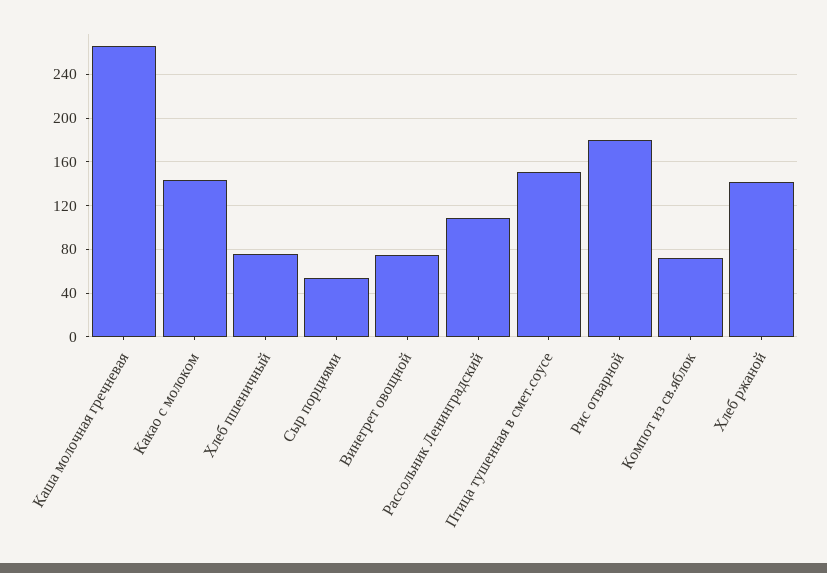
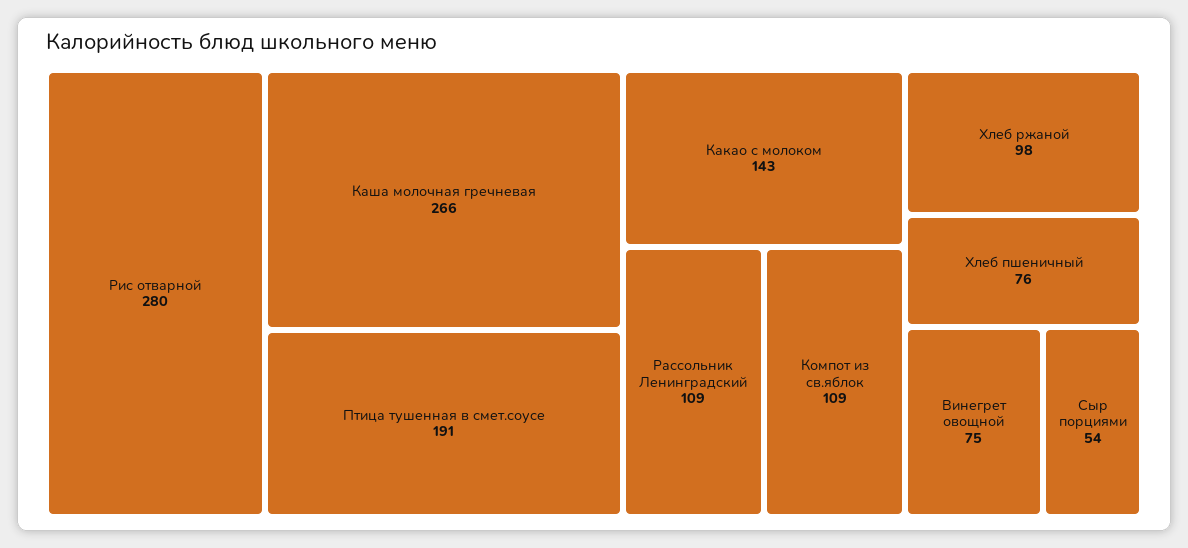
  {
    "Каша молочная гречневая": 266,
    "Какао с молоком": 143,
    "Хлеб пшеничный": 76,
    "Сыр порциями": 54,
    "Винегрет овощной": 75,
    "Рассольник Ленинградский": 109,
-   "Птица тушенная в смет.соусе": 150,
+   "Птица тушенная в смет.соусе": 191,
-   "Рис отварной": 180,
+   "Рис отварной": 280,
-   "Компот из св.яблок": 70,
+   "Компот из св.яблок": 109,
-   "Хлеб ржаной": 140
+   "Хлеб ржаной": 98
  }

